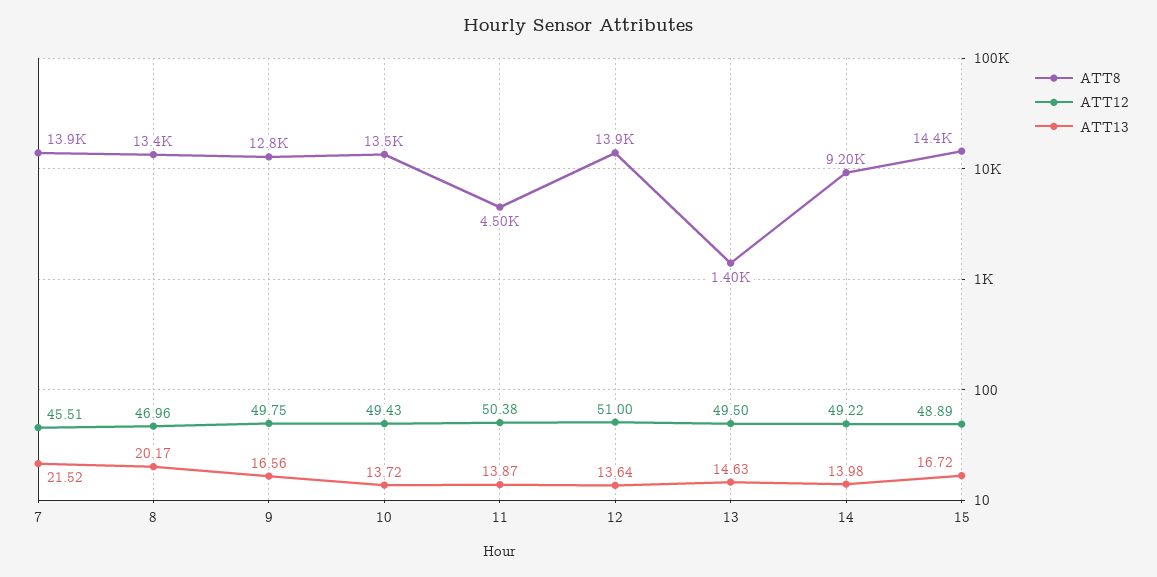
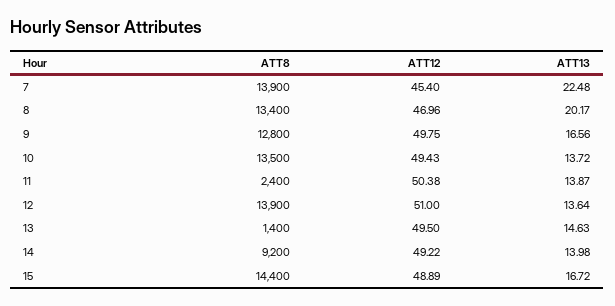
  {
    "ATT8": {
      "7": 13900,
      "8": 13400,
      "9": 12800,
      "10": 13500,
-     "11": 4500,
+     "11": 2400,
      "12": 13900,
      "13": 1400,
      "14": 9200,
      "15": 14400
    },
    "ATT12": {
-     "7": 45.51,
+     "7": 45.4,
      "8": 46.96,
      "9": 49.75,
      "10": 49.43,
      "11": 50.38,
      "12": 51,
      "13": 49.5,
      "14": 49.22,
      "15": 48.89
    },
    "ATT13": {
-     "7": 21.52,
+     "7": 22.48,
      "8": 20.17,
      "9": 16.56,
      "10": 13.72,
      "11": 13.87,
      "12": 13.64,
      "13": 14.63,
      "14": 13.98,
      "15": 16.72
    }
  }

